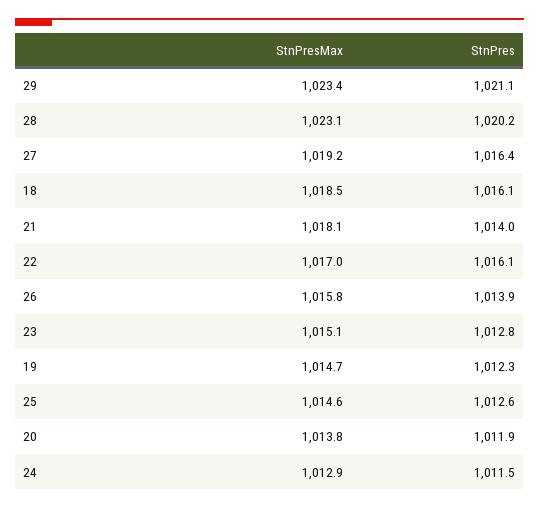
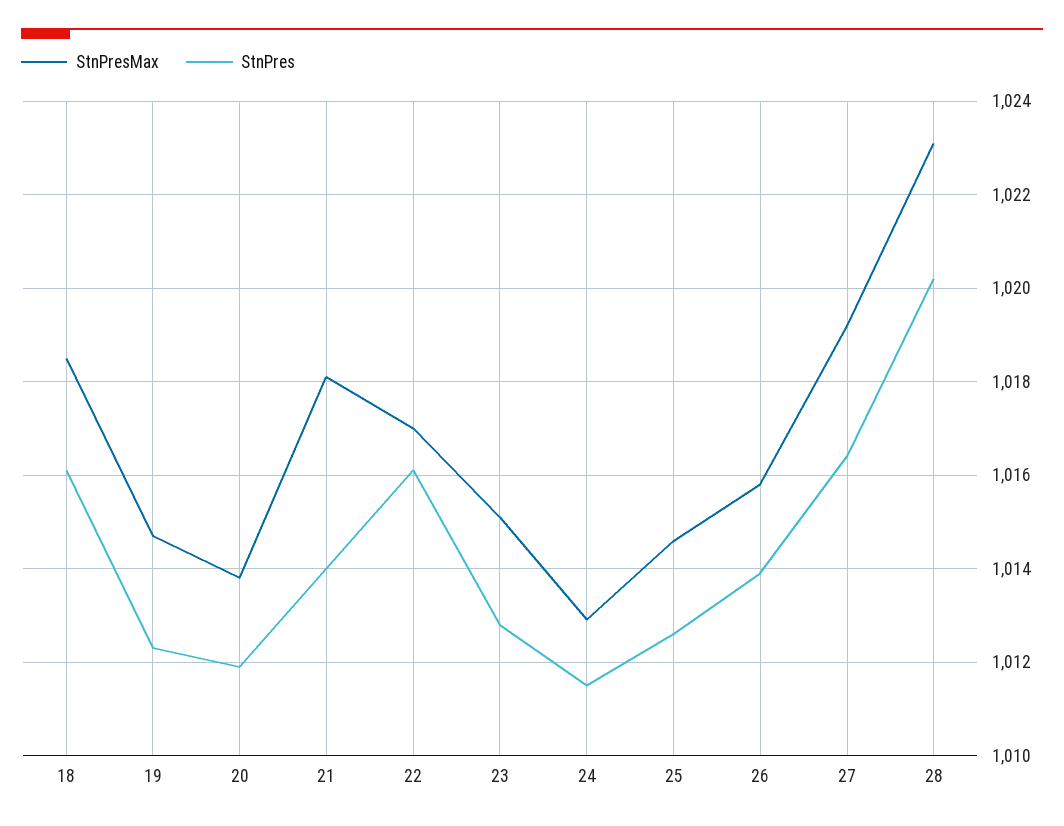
  {
    "StnPresMax": {
-     "29": 1023.4,
      "28": 1023.1,
      "27": 1019.2,
      "18": 1018.5,
      "21": 1018.1,
      "22": 1017,
      "26": 1015.8,
      "23": 1015.1,
      "19": 1014.7,
      "25": 1014.6,
      "20": 1013.8,
      "24": 1012.9
    },
    "StnPres": {
-     "29": 1021.1,
      "28": 1020.2,
      "27": 1016.4,
      "18": 1016.1,
      "21": 1014,
      "22": 1016.1,
      "26": 1013.9,
      "23": 1012.8,
      "19": 1012.3,
      "25": 1012.6,
      "20": 1011.9,
      "24": 1011.5
    }
  }

